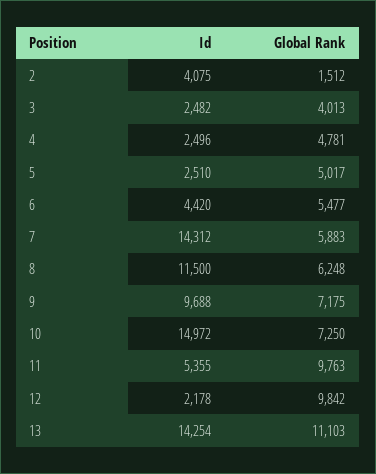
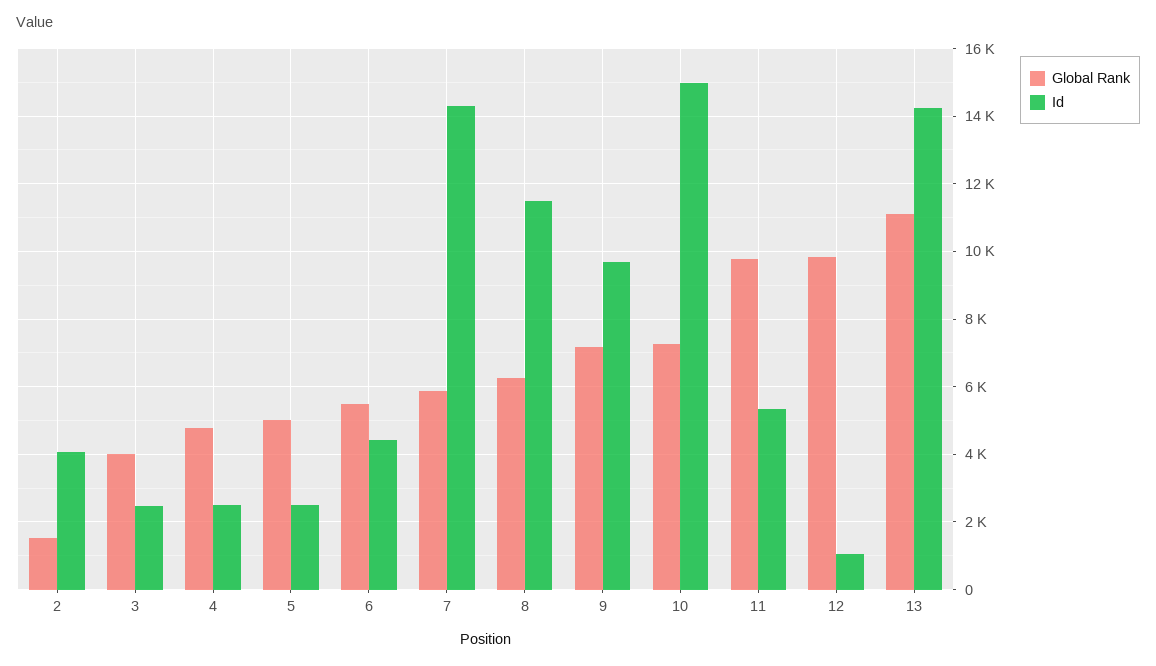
  {
    "Id": {
      "2": 4075,
      "3": 2482,
      "4": 2496,
      "5": 2510,
      "6": 4420,
      "7": 14312,
      "8": 11500,
      "9": 9688,
      "10": 14972,
      "11": 5355,
-     "12": 2178,
+     "12": 1000,
      "13": 14254
    },
    "Global Rank": {
      "2": 1512,
      "3": 4013,
      "4": 4781,
      "5": 5017,
      "6": 5477,
      "7": 5883,
      "8": 6248,
      "9": 7175,
      "10": 7250,
      "11": 9763,
      "12": 9842,
      "13": 11103
    }
  }

